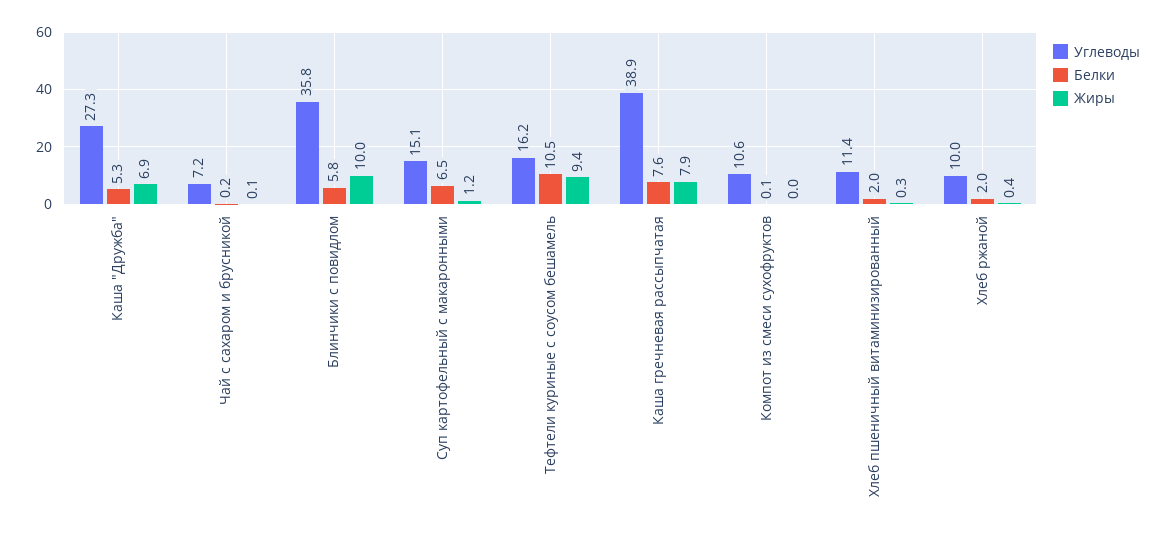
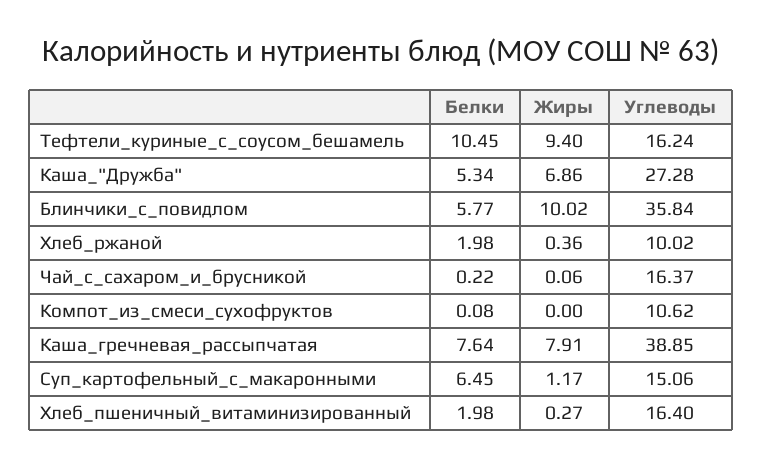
  {
    "Углеводы": {
      "Каша \"Дружба\"": 27.28,
-     "Чай с сахаром и брусникой": 7.2,
+     "Чай с сахаром и брусникой": 16.37,
      "Блинчики с повидлом": 35.84,
      "Суп картофельный с макаронными": 15.06,
      "Тефтели куриные с соусом бешамель": 16.24,
      "Каша гречневая рассыпчатая": 38.85,
      "Компот из смеси сухофруктов": 10.62,
-     "Хлеб пшеничный витаминизированный": 11.4,
+     "Хлеб пшеничный витаминизированный": 16.4,
      "Хлеб ржаной": 10.02
    },
    "Белки": {
      "Каша \"Дружба\"": 5.34,
      "Чай с сахаром и брусникой": 0.22,
      "Блинчики с повидлом": 5.77,
      "Суп картофельный с макаронными": 6.45,
      "Тефтели куриные с соусом бешамель": 10.45,
      "Каша гречневая рассыпчатая": 7.64,
      "Компот из смеси сухофруктов": 0.08,
      "Хлеб пшеничный витаминизированный": 1.98,
      "Хлеб ржаной": 1.98
    },
    "Жиры": {
      "Каша \"Дружба\"": 6.86,
      "Чай с сахаром и брусникой": 0.06,
      "Блинчики с повидлом": 10.02,
      "Суп картофельный с макаронными": 1.17,
      "Тефтели куриные с соусом бешамель": 9.4,
      "Каша гречневая рассыпчатая": 7.91,
      "Компот из смеси сухофруктов": 0,
      "Хлеб пшеничный витаминизированный": 0.27,
      "Хлеб ржаной": 0.36
    }
  }

